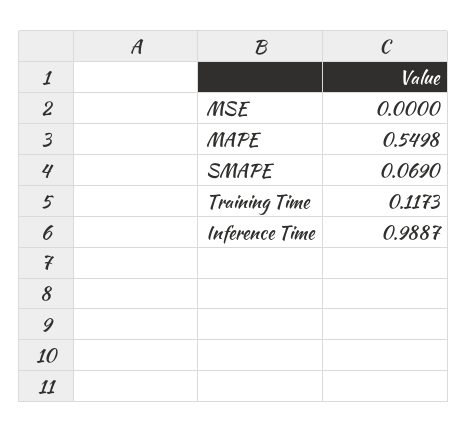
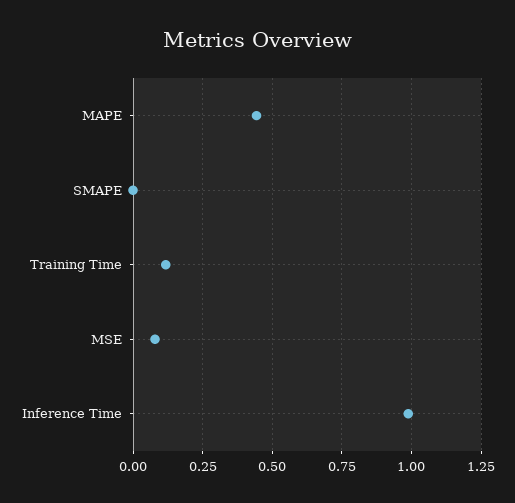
  {
-   "MSE": 0,
+   "MSE": 0.075,
-   "MAPE": 0.5498,
+   "MAPE": 0.45,
-   "SMAPE": 0.069,
+   "SMAPE": 0,
    "Training Time": 0.1173,
    "Inference Time": 0.9887
  }

